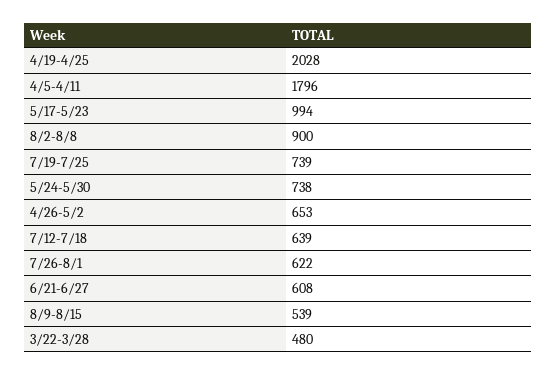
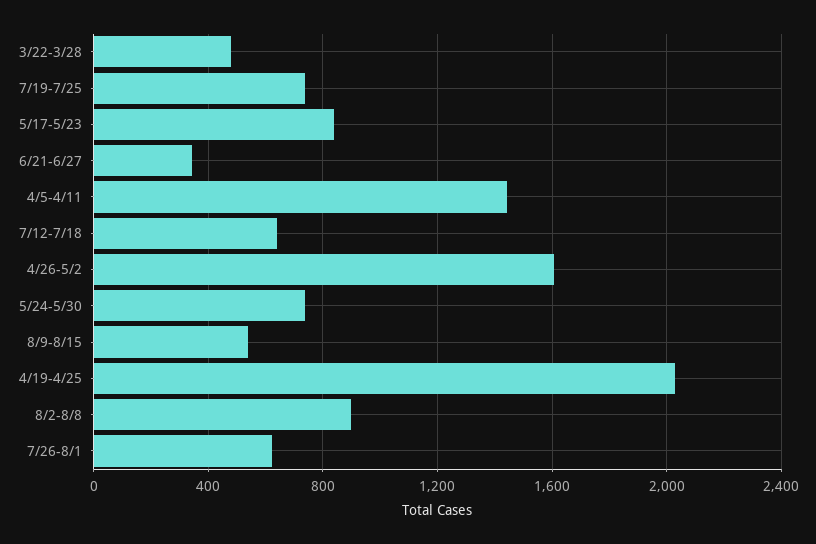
  {
    "4/19-4/25": 2028,
-   "4/5-4/11": 1796,
+   "4/5-4/11": 1450,
-   "5/17-5/23": 994,
+   "5/17-5/23": 850,
    "8/2-8/8": 900,
    "7/19-7/25": 739,
    "5/24-5/30": 738,
-   "4/26-5/2": 653,
+   "4/26-5/2": 1600,
    "7/12-7/18": 639,
    "7/26-8/1": 622,
-   "6/21-6/27": 608,
+   "6/21-6/27": 350,
    "8/9-8/15": 539,
    "3/22-3/28": 480
  }

